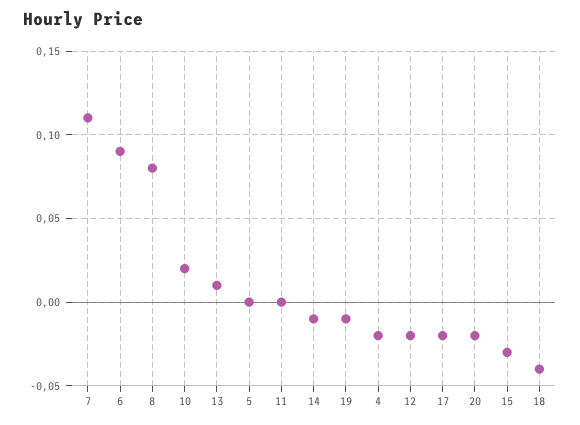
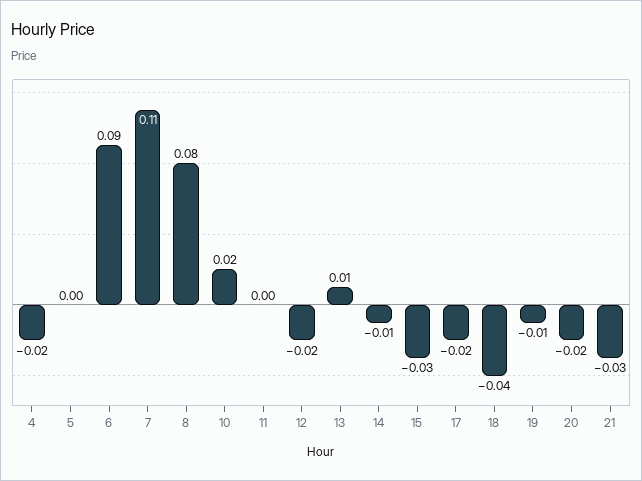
  {
    "7": 0.11,
    "6": 0.09,
    "8": 0.08,
    "10": 0.02,
    "13": 0.01,
    "5": 0,
    "11": 0,
    "14": -0.01,
    "19": -0.01,
    "4": -0.02,
    "12": -0.02,
    "17": -0.02,
    "20": -0.02,
    "15": -0.03,
-   "18": -0.04
+   "18": -0.04,
+   "21": -0.03
  }

